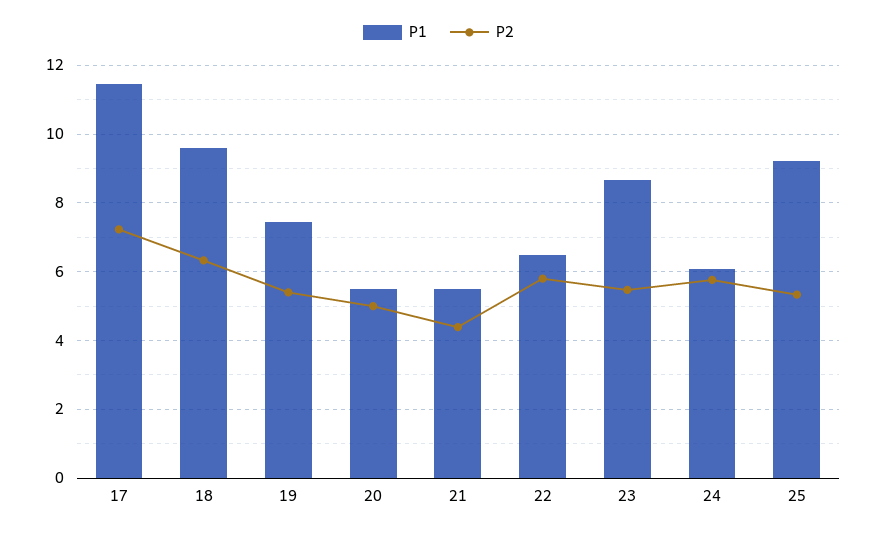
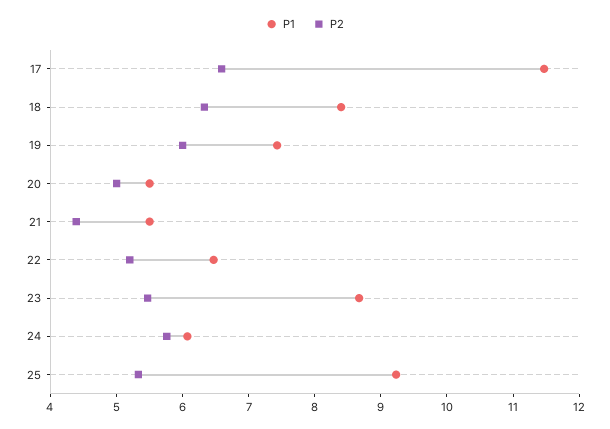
  {
    "P1": {
      "17": 11.4,
-     "18": 9.6,
+     "18": 8.4,
      "19": 7.4,
      "20": 5.6,
      "21": 5.6,
      "22": 6.4,
      "23": 8.6,
      "24": 6,
      "25": 9.2
    },
    "P2": {
-     "17": 7.2,
+     "17": 6.6,
      "18": 6.4,
-     "19": 5.4,
+     "19": 6,
      "20": 5,
      "21": 4.4,
-     "22": 5.8,
+     "22": 5.2,
      "23": 5.4,
      "24": 5.8,
      "25": 5.4
    }
  }

